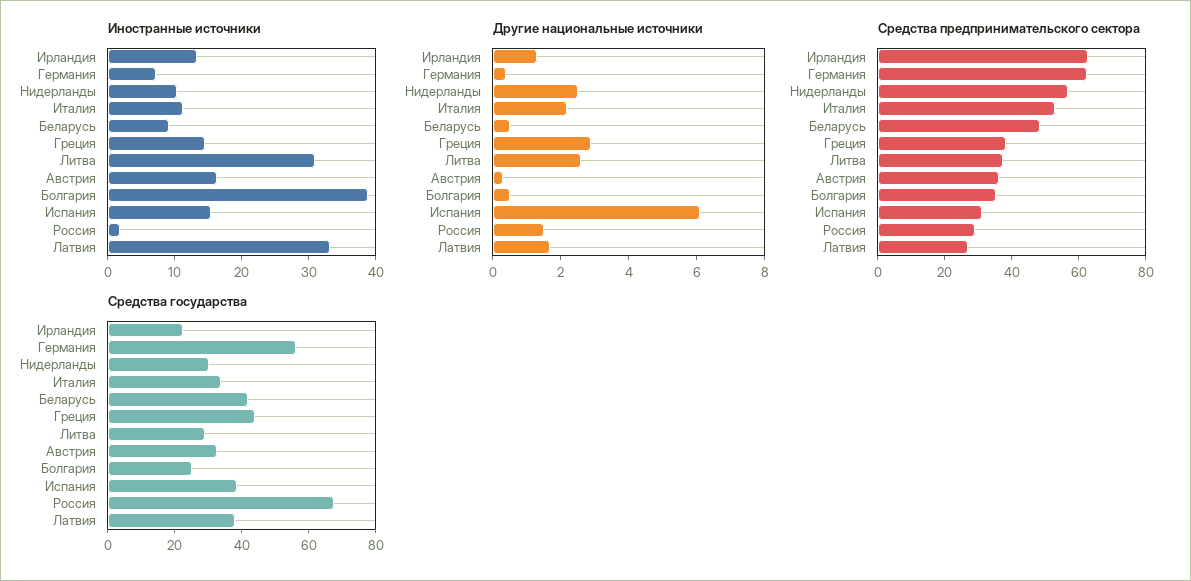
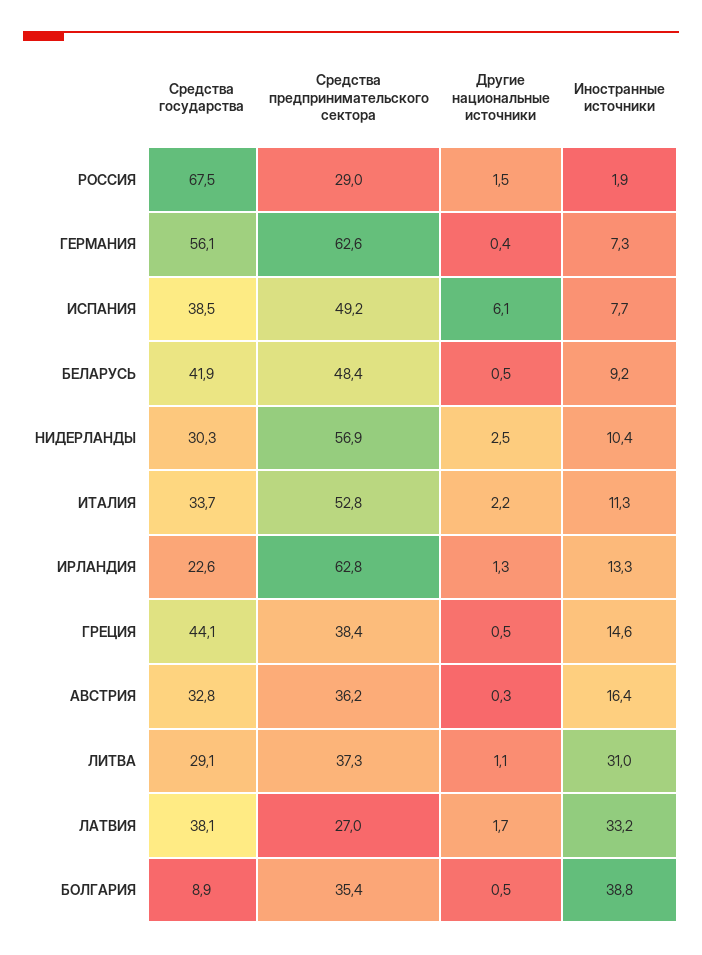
  {
    "Иностранные источники": {
      "Ирландия": 13.3,
      "Германия": 7.3,
      "Нидерланды": 10.4,
      "Италия": 11.3,
      "Беларусь": 9.2,
      "Греция": 14.6,
      "Литва": 31,
      "Австрия": 16.4,
      "Болгария": 38.8,
-     "Испания": 16,
+     "Испания": 7.7,
      "Россия": 1.9,
      "Латвия": 33.2
    },
    "Другие национальные источники": {
      "Ирландия": 1.3,
      "Германия": 0.4,
      "Нидерланды": 2.5,
      "Италия": 2.2,
      "Беларусь": 0.5,
-     "Греция": 3,
+     "Греция": 0.5,
-     "Литва": 2.5,
+     "Литва": 1.1,
      "Австрия": 0.3,
      "Болгария": 0.5,
      "Испания": 6.1,
      "Россия": 1.5,
      "Латвия": 1.7
    },
    "Средства предпринимательского сектора": {
      "Ирландия": 62.8,
      "Германия": 62.6,
      "Нидерланды": 56.9,
      "Италия": 52.8,
      "Беларусь": 48.4,
      "Греция": 38.4,
      "Литва": 37.3,
      "Австрия": 36.2,
      "Болгария": 35.4,
-     "Испания": 30,
+     "Испания": 49.2,
      "Россия": 29,
      "Латвия": 27
    },
    "Средства государства": {
      "Ирландия": 22.6,
      "Германия": 56.1,
      "Нидерланды": 30.3,
      "Италия": 33.7,
      "Беларусь": 41.9,
      "Греция": 44.1,
      "Литва": 29.1,
      "Австрия": 32.8,
-     "Болгария": 25,
+     "Болгария": 8.9,
      "Испания": 38.5,
      "Россия": 67.5,
      "Латвия": 38.1
    }
  }

